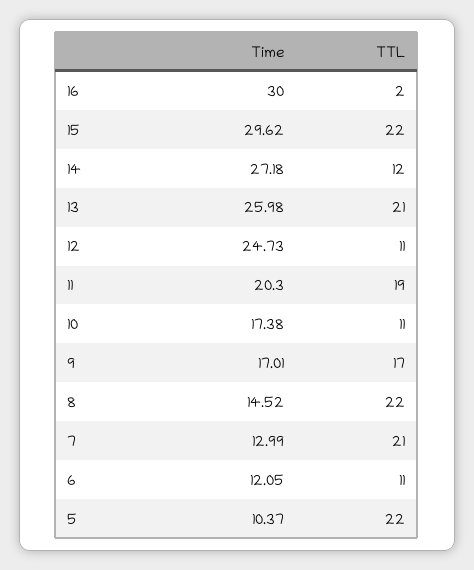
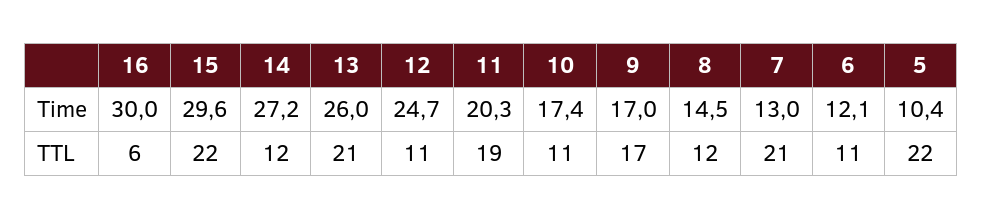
  {
    "Time": {
      "16": 30,
      "15": 29.62,
      "14": 27.18,
      "13": 25.98,
      "12": 24.73,
      "11": 20.3,
      "10": 17.38,
      "9": 17.01,
      "8": 14.52,
      "7": 12.99,
      "6": 12.05,
      "5": 10.37
    },
    "TTL": {
-     "16": 2,
+     "16": 6,
      "15": 22,
      "14": 12,
      "13": 21,
      "12": 11,
      "11": 19,
      "10": 11,
      "9": 17,
-     "8": 22,
+     "8": 12,
      "7": 21,
      "6": 11,
      "5": 22
    }
  }

